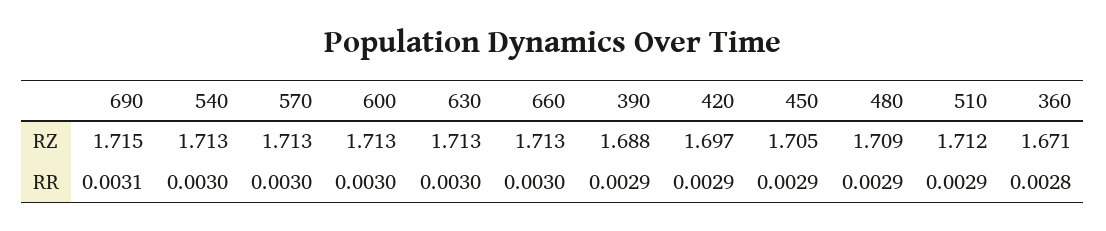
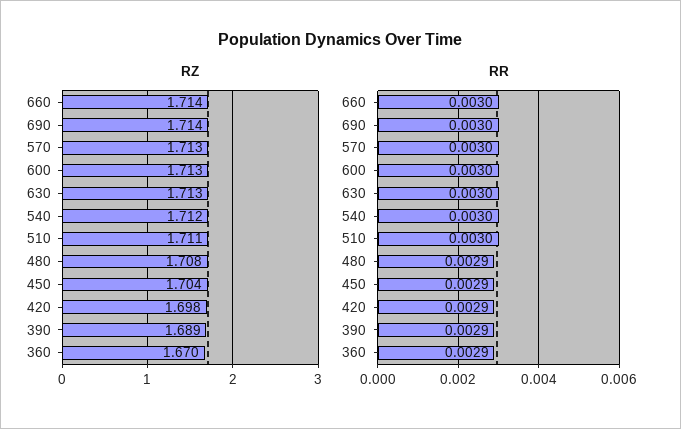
  {
    "RZ": {
-     "690": 1.715,
+     "690": 1.714,
-     "540": 1.713,
+     "540": 1.712,
      "570": 1.713,
      "600": 1.713,
      "630": 1.713,
-     "660": 1.713,
+     "660": 1.714,
-     "390": 1.688,
+     "390": 1.689,
-     "420": 1.697,
+     "420": 1.698,
-     "450": 1.705,
+     "450": 1.704,
-     "480": 1.709,
+     "480": 1.708,
-     "510": 1.712,
+     "510": 1.711,
-     "360": 1.671
+     "360": 1.67
    },
    "RR": {
-     "690": 0.0031,
+     "690": 0.003,
      "540": 0.003,
      "570": 0.003,
      "600": 0.003,
      "630": 0.003,
      "660": 0.003,
      "390": 0.0029,
      "420": 0.0029,
      "450": 0.0029,
      "480": 0.0029,
-     "510": 0.0029,
+     "510": 0.003,
-     "360": 0.0028
+     "360": 0.0029
    }
  }

